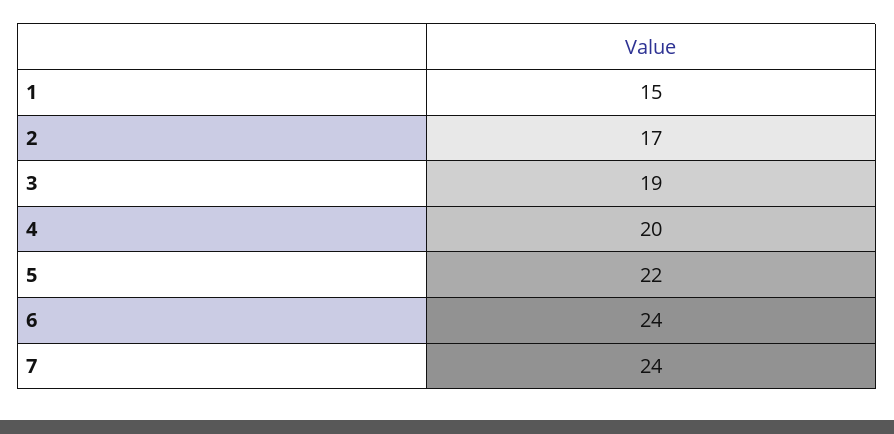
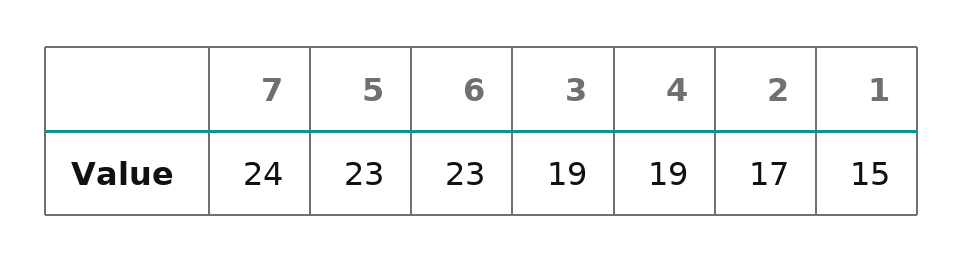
  {
    "1": 15,
    "2": 17,
    "3": 19,
-   "4": 20,
+   "4": 19,
-   "5": 22,
+   "5": 23,
-   "6": 24,
+   "6": 23,
    "7": 24
  }

